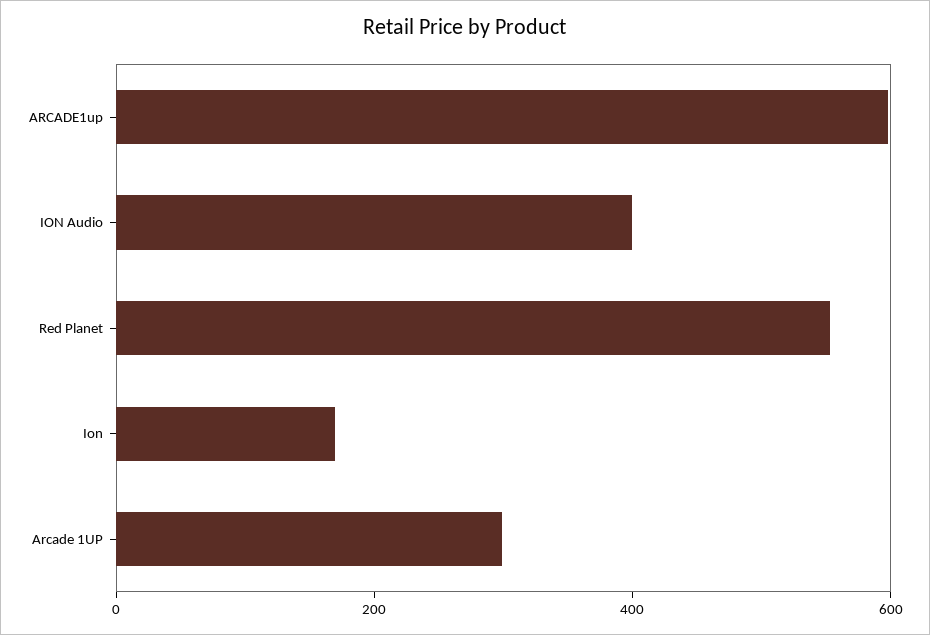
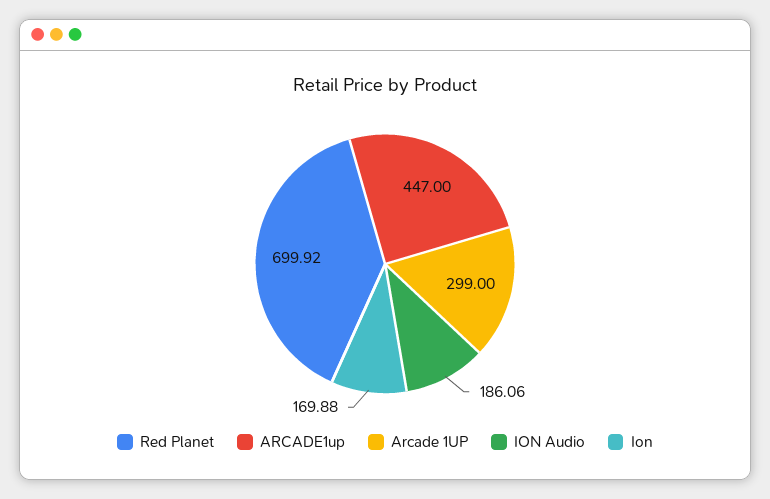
  {
-   "ARCADE1up": 600,
+   "ARCADE1up": 447,
-   "ION Audio": 400,
+   "ION Audio": 186.06,
-   "Red Planet": 550,
+   "Red Planet": 699.92,
    "Ion": 169.88,
    "Arcade 1UP": 299
  }

